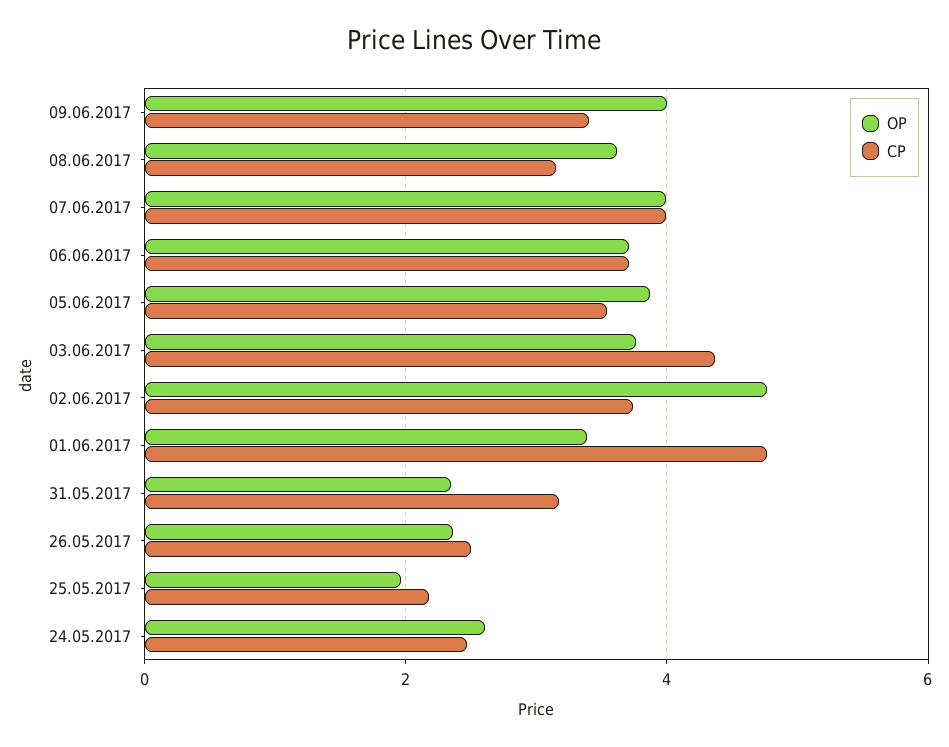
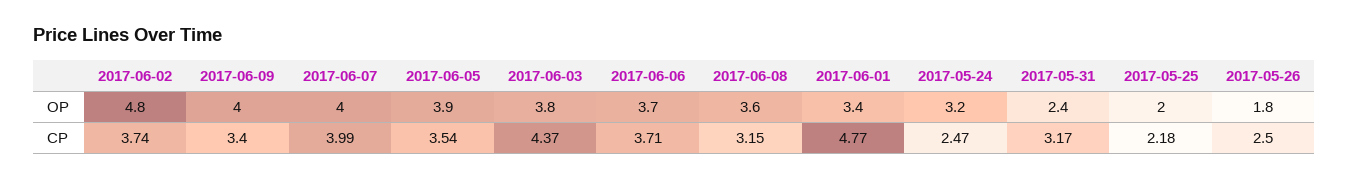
  {
    "OP": {
      "09.06.2017": 4,
      "08.06.2017": 3.6,
      "07.06.2017": 4,
      "06.06.2017": 3.7,
      "05.06.2017": 3.9,
      "03.06.2017": 3.8,
      "02.06.2017": 4.8,
      "01.06.2017": 3.4,
      "31.05.2017": 2.4,
-     "26.05.2017": 2.4,
+     "26.05.2017": 1.8,
      "25.05.2017": 2,
-     "24.05.2017": 2.6
+     "24.05.2017": 3.2
    },
    "CP": {
      "09.06.2017": 3.4,
      "08.06.2017": 3.15,
      "07.06.2017": 3.99,
      "06.06.2017": 3.71,
      "05.06.2017": 3.54,
      "03.06.2017": 4.37,
      "02.06.2017": 3.74,
      "01.06.2017": 4.77,
      "31.05.2017": 3.17,
      "26.05.2017": 2.5,
      "25.05.2017": 2.18,
      "24.05.2017": 2.47
    }
  }

